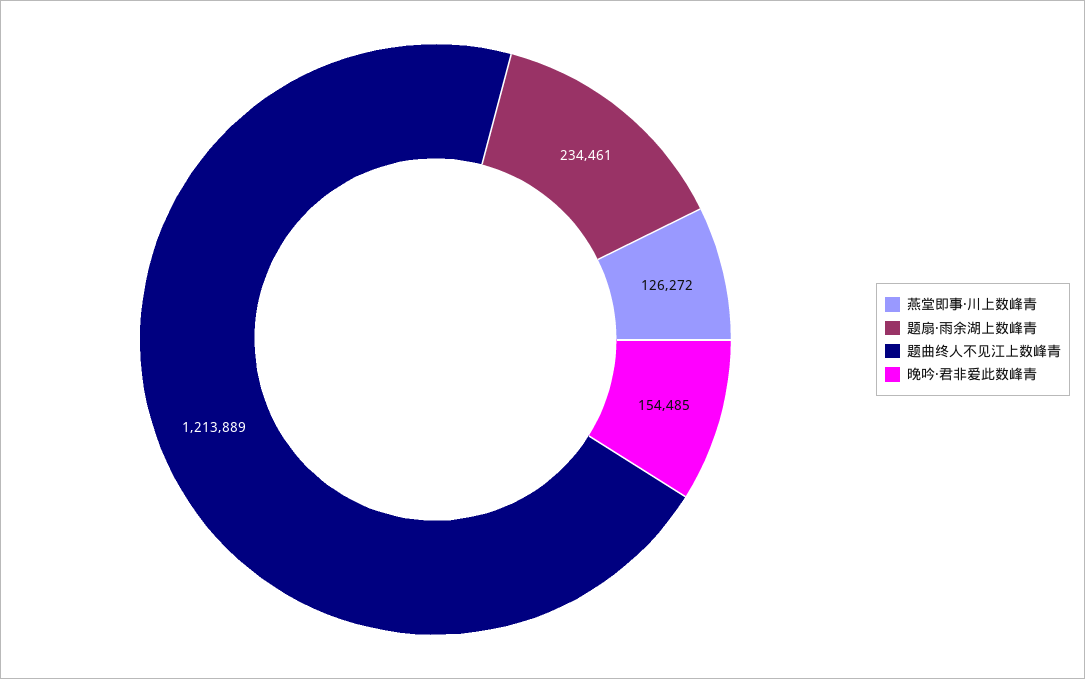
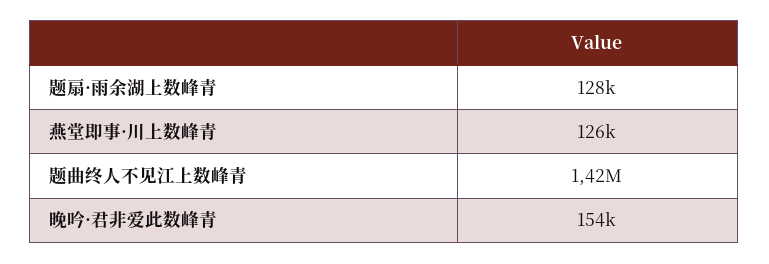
  {
    "燕堂即事·川上数峰青": 126272,
-   "题扇·雨余湖上数峰青": 234461,
+   "题扇·雨余湖上数峰青": 128000,
-   "题曲终人不见江上数峰青": 1213889,
+   "题曲终人不见江上数峰青": 1420000,
    "晚吟·君非爱此数峰青": 154485
  }

